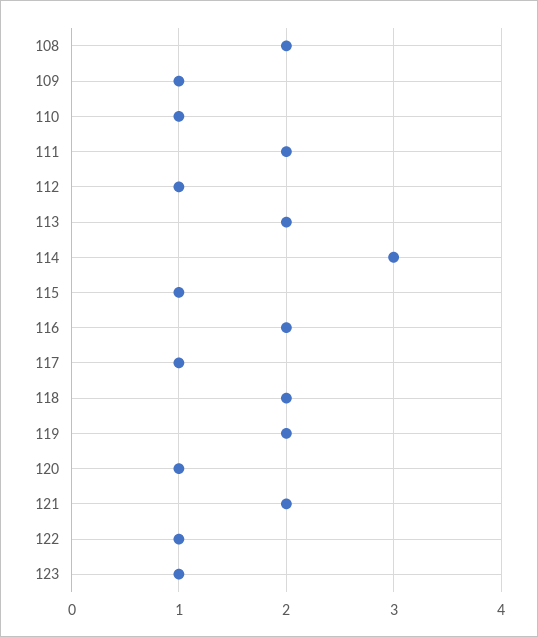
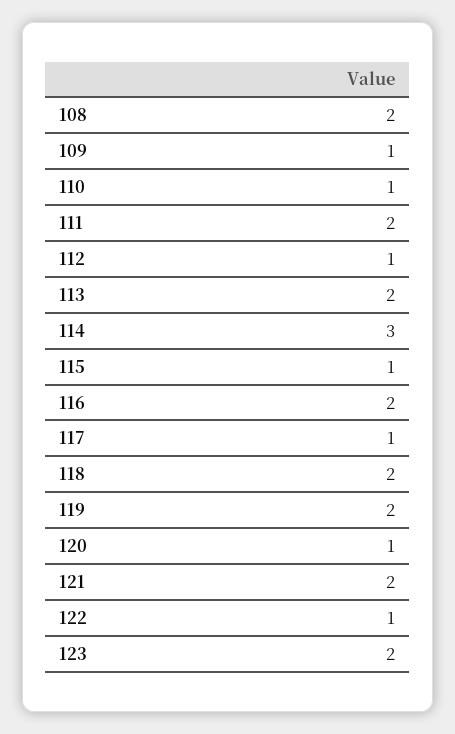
  {
    "108": 2,
    "109": 1,
    "110": 1,
    "111": 2,
    "112": 1,
    "113": 2,
    "114": 3,
    "115": 1,
    "116": 2,
    "117": 1,
    "118": 2,
    "119": 2,
    "120": 1,
    "121": 2,
    "122": 1,
-   "123": 1
+   "123": 2
  }

